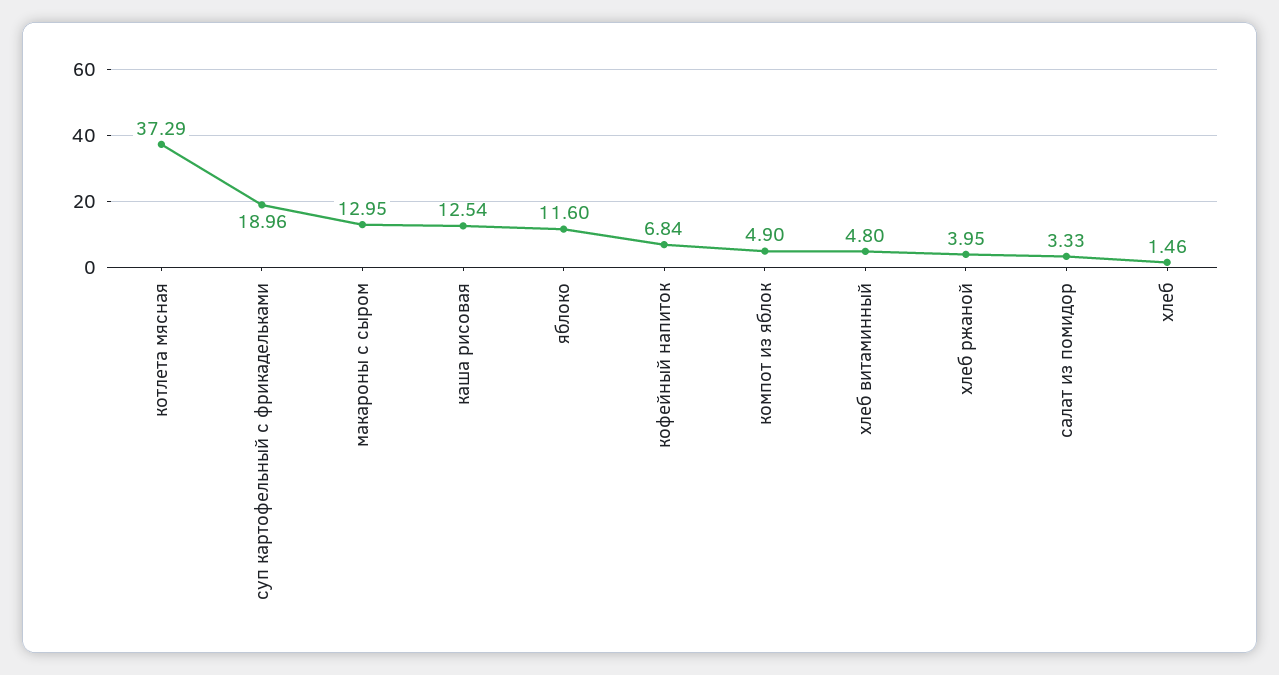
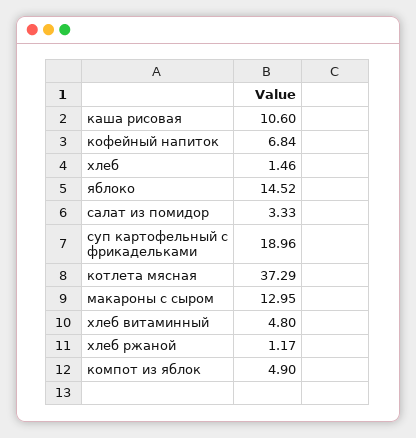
  {
    "котлета мясная": 37.29,
    "суп картофельный с фрикадельками": 18.96,
    "макароны с сыром": 12.95,
-   "каша рисовая": 12.54,
+   "каша рисовая": 10.6,
-   "яблоко": 11.6,
+   "яблоко": 14.52,
    "кофейный напиток": 6.84,
    "компот из яблок": 4.9,
    "хлеб витаминный": 4.8,
-   "хлеб ржаной": 3.95,
+   "хлеб ржаной": 1.17,
    "салат из помидор": 3.33,
    "хлеб": 1.46
  }

